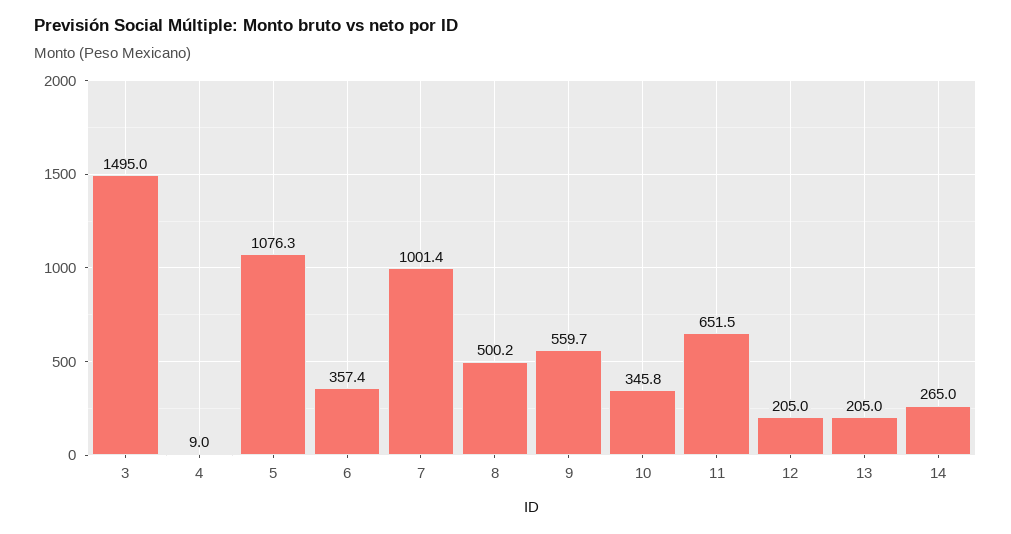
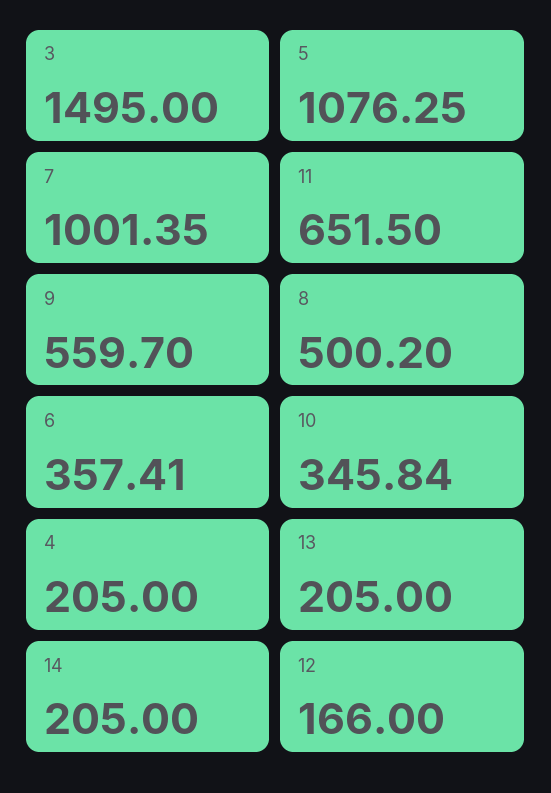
  {
    "3": 1495,
-   "4": 9,
+   "4": 205,
    "5": 1076.25,
    "6": 357.41,
    "7": 1001.35,
    "8": 500.2,
    "9": 559.7,
    "10": 345.84,
    "11": 651.5,
-   "12": 205,
+   "12": 166,
    "13": 205,
-   "14": 265
+   "14": 205
  }

